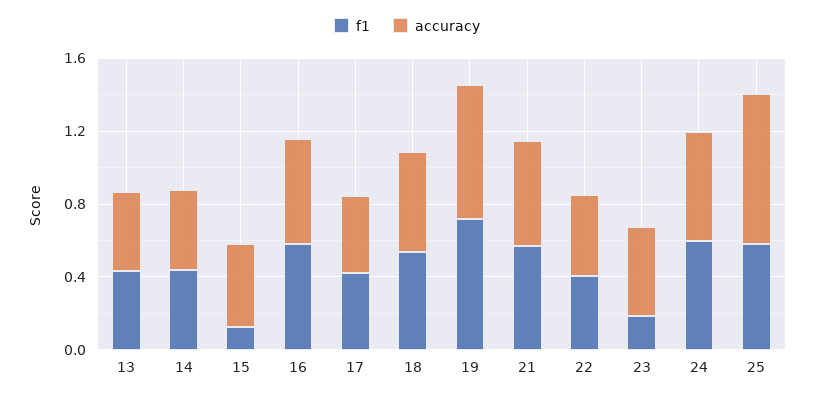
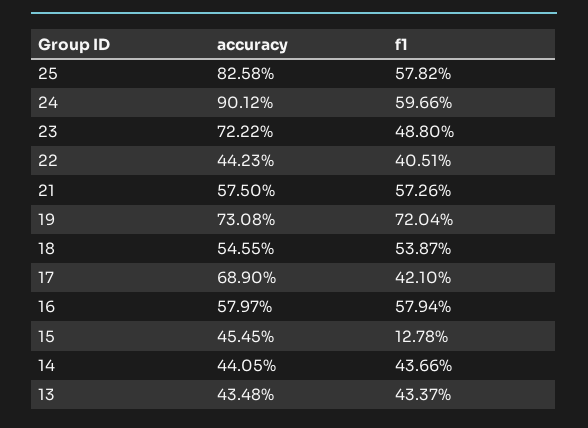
  {
    "f1": {
      "13": 0.4337,
      "14": 0.4366,
      "15": 0.1278,
      "16": 0.5794,
      "17": 0.421,
      "18": 0.5387,
      "19": 0.7204,
      "21": 0.5726,
      "22": 0.4051,
-     "23": 0.2,
+     "23": 0.488,
      "24": 0.5966,
      "25": 0.5782
    },
    "accuracy": {
      "13": 0.4348,
      "14": 0.4405,
      "15": 0.4545,
      "16": 0.5797,
-     "17": 0.4,
+     "17": 0.689,
      "18": 0.5455,
      "19": 0.7308,
      "21": 0.575,
      "22": 0.4423,
-     "23": 0.5,
+     "23": 0.7222,
-     "24": 0.6,
+     "24": 0.9012,
      "25": 0.8258
    }
  }

